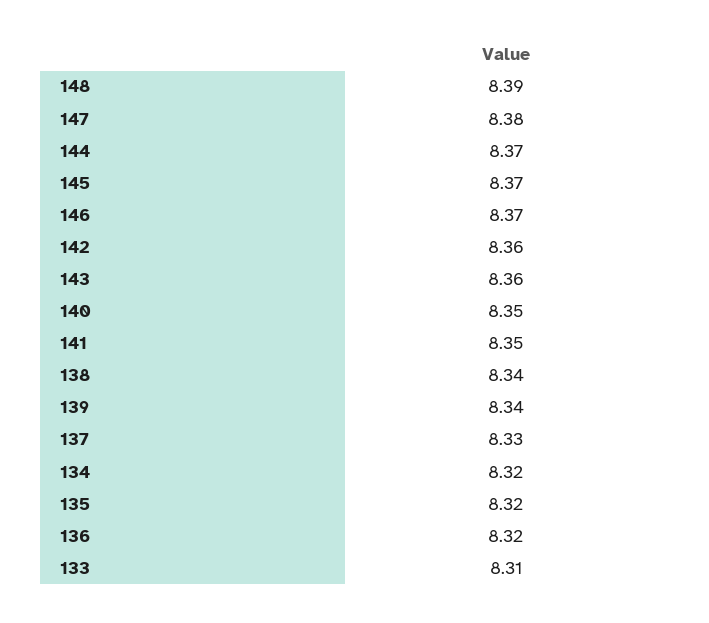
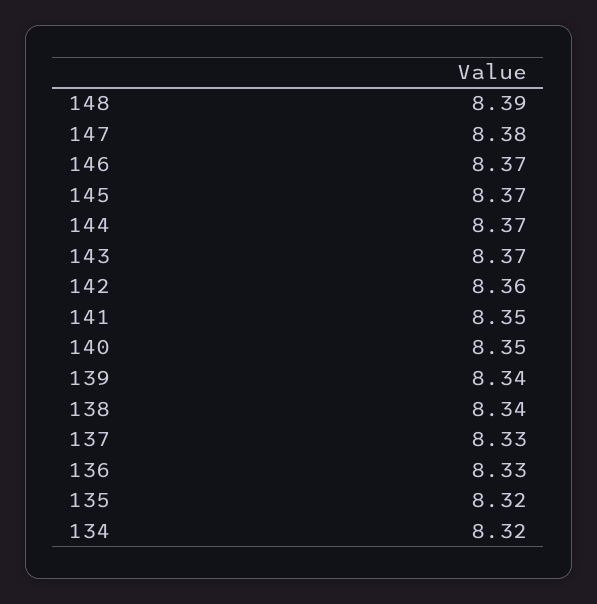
  {
    "148": 8.39,
    "147": 8.38,
    "144": 8.37,
    "145": 8.37,
    "146": 8.37,
    "142": 8.36,
-   "143": 8.36,
+   "143": 8.37,
    "140": 8.35,
    "141": 8.35,
    "138": 8.34,
    "139": 8.34,
    "137": 8.33,
    "134": 8.32,
    "135": 8.32,
-   "136": 8.32,
+   "136": 8.33
-   "133": 8.31
  }

